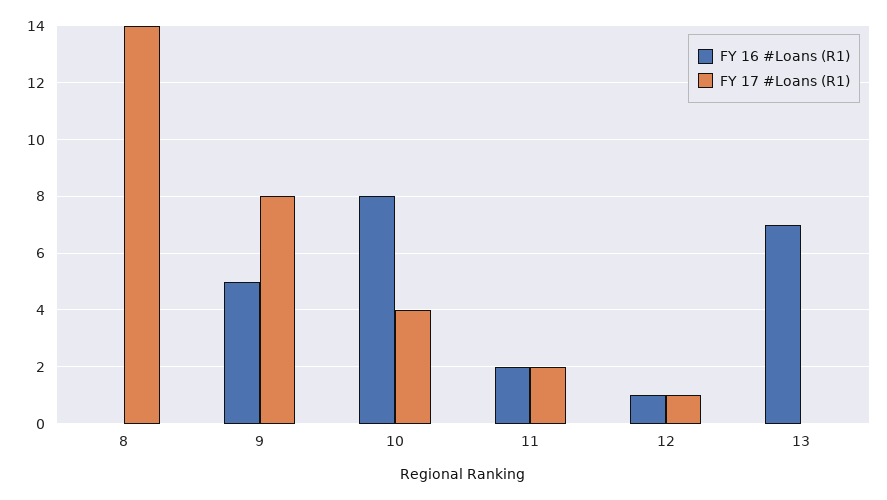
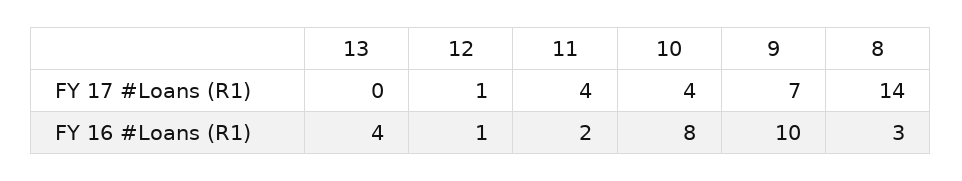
  {
    "FY 16 #Loans (R1)": {
-     "8": 0,
+     "8": 3,
-     "9": 5,
+     "9": 10,
      "10": 8,
      "11": 2,
      "12": 1,
-     "13": 7
+     "13": 4
    },
    "FY 17 #Loans (R1)": {
      "8": 14,
-     "9": 8,
+     "9": 7,
      "10": 4,
-     "11": 2,
+     "11": 4,
      "12": 1,
      "13": 0
    }
  }

